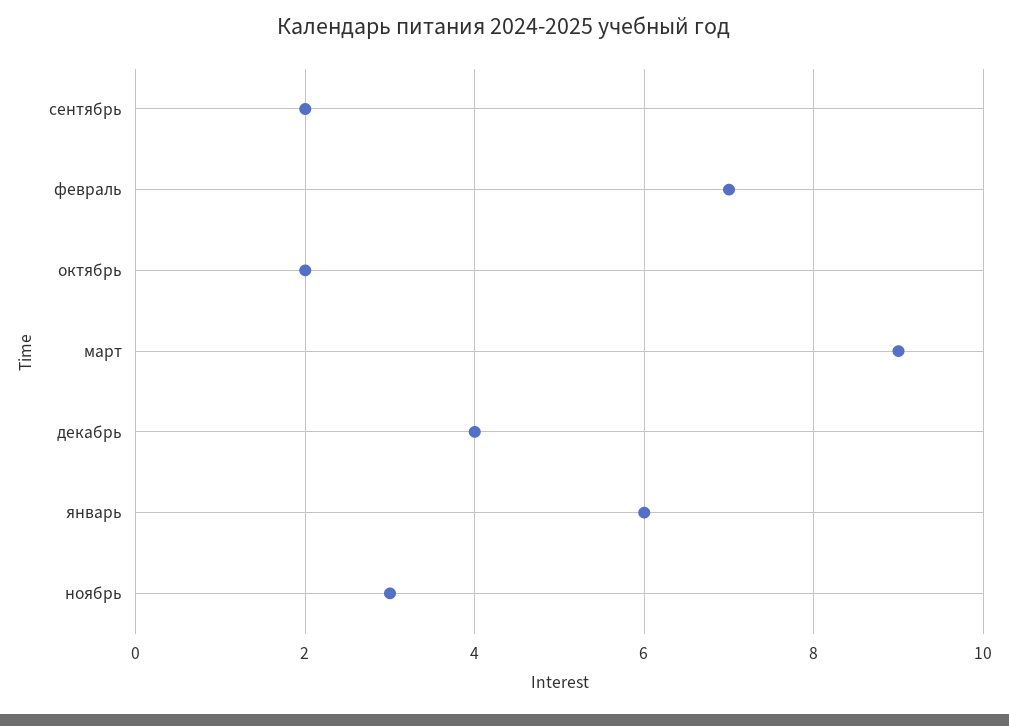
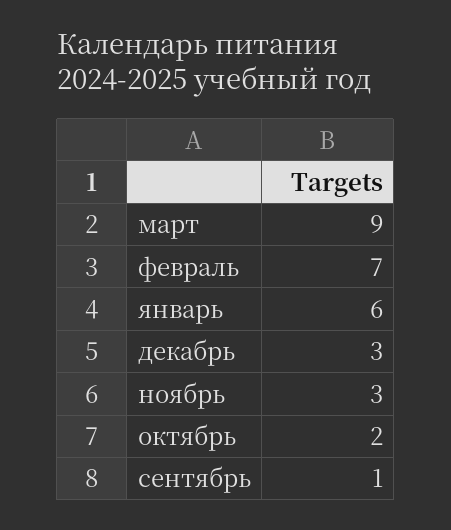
  {
-   "сентябрь": 2,
+   "сентябрь": 1,
    "февраль": 7,
    "октябрь": 2,
    "март": 9,
-   "декабрь": 4,
+   "декабрь": 3,
    "январь": 6,
    "ноябрь": 3
  }

